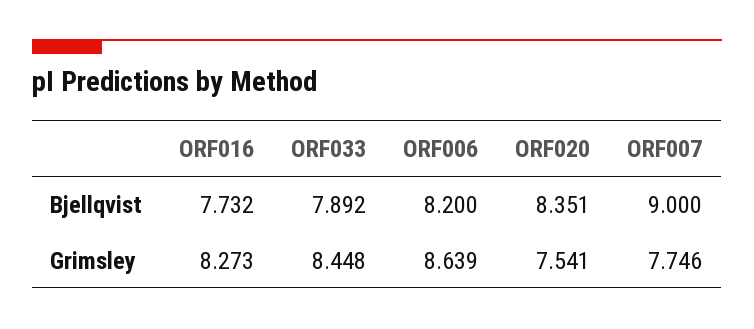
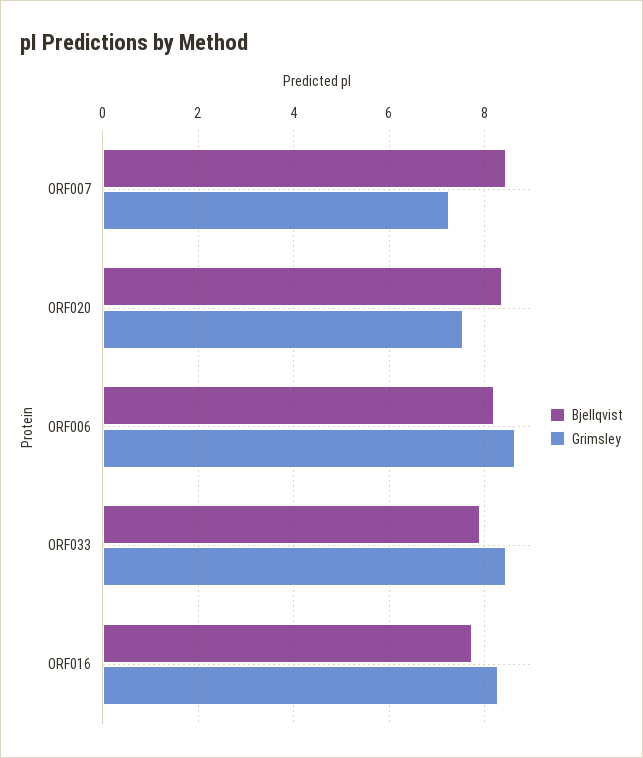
  {
    "Bjellqvist": {
      "ORF016": 7.732,
      "ORF033": 7.892,
      "ORF006": 8.2,
      "ORF020": 8.351,
-     "ORF007": 9
+     "ORF007": 8.4
    },
    "Grimsley": {
      "ORF016": 8.273,
      "ORF033": 8.448,
      "ORF006": 8.639,
      "ORF020": 7.541,
-     "ORF007": 7.746
+     "ORF007": 7.2
    }
  }

